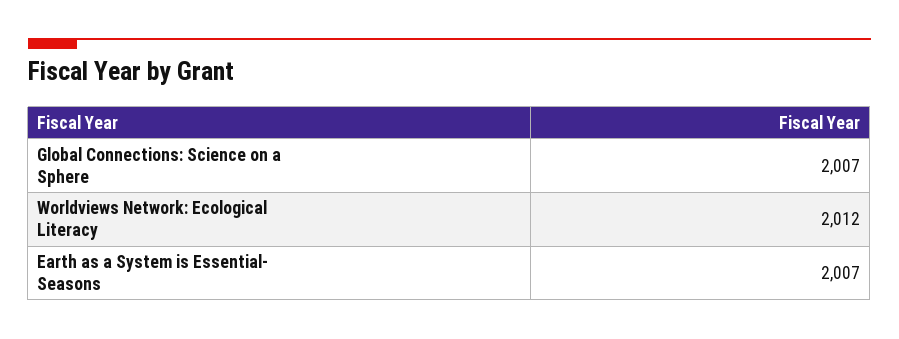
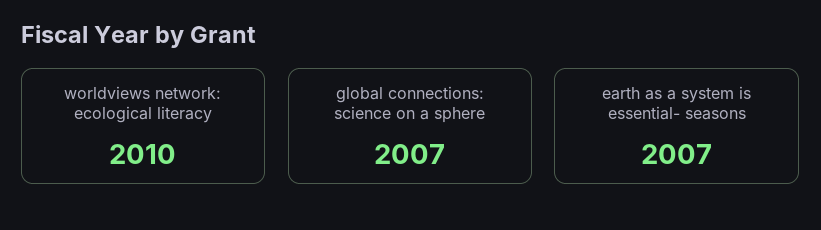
  {
    "Global Connections: Science on a Sphere": 2007,
-   "Worldviews Network: Ecological Literacy": 2012,
+   "Worldviews Network: Ecological Literacy": 2010,
    "Earth as a System is Essential- Seasons": 2007
  }

